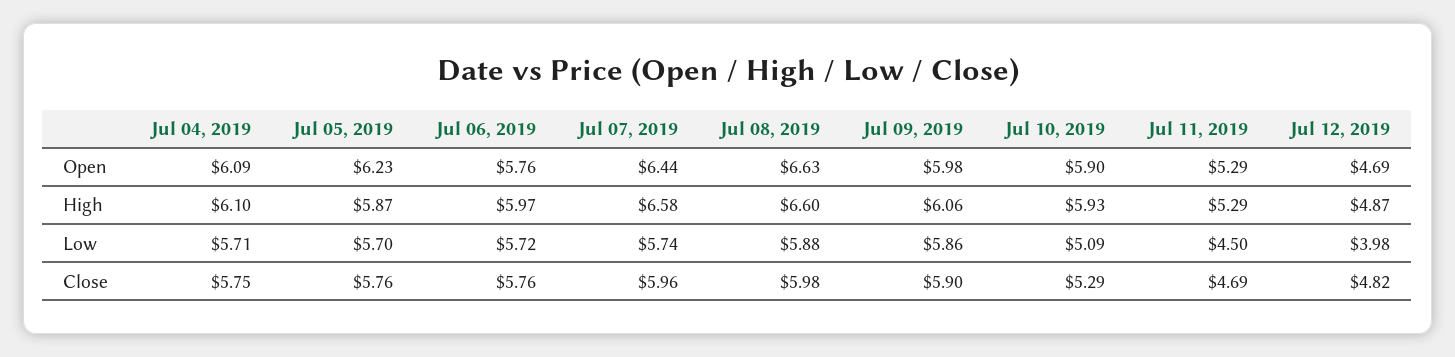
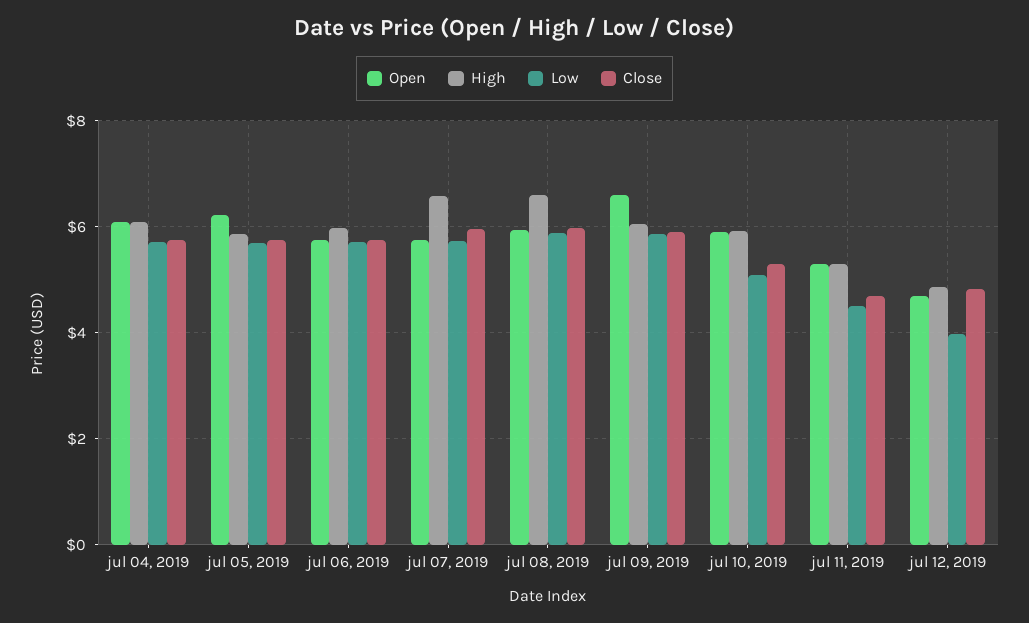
  {
    "Open": {
      "Jul 04, 2019": 6.09,
      "Jul 05, 2019": 6.23,
      "Jul 06, 2019": 5.76,
-     "Jul 07, 2019": 6.44,
+     "Jul 07, 2019": 5.8,
-     "Jul 08, 2019": 6.63,
+     "Jul 08, 2019": 6,
-     "Jul 09, 2019": 5.98,
+     "Jul 09, 2019": 6.6,
      "Jul 10, 2019": 5.9,
      "Jul 11, 2019": 5.29,
      "Jul 12, 2019": 4.69
    },
    "High": {
      "Jul 04, 2019": 6.1,
      "Jul 05, 2019": 5.87,
      "Jul 06, 2019": 5.97,
      "Jul 07, 2019": 6.58,
      "Jul 08, 2019": 6.6,
      "Jul 09, 2019": 6.06,
      "Jul 10, 2019": 5.93,
      "Jul 11, 2019": 5.29,
      "Jul 12, 2019": 4.87
    },
    "Low": {
      "Jul 04, 2019": 5.71,
      "Jul 05, 2019": 5.7,
      "Jul 06, 2019": 5.72,
      "Jul 07, 2019": 5.74,
      "Jul 08, 2019": 5.88,
      "Jul 09, 2019": 5.86,
      "Jul 10, 2019": 5.09,
      "Jul 11, 2019": 4.5,
      "Jul 12, 2019": 3.98
    },
    "Close": {
      "Jul 04, 2019": 5.75,
      "Jul 05, 2019": 5.76,
      "Jul 06, 2019": 5.76,
      "Jul 07, 2019": 5.96,
      "Jul 08, 2019": 5.98,
      "Jul 09, 2019": 5.9,
      "Jul 10, 2019": 5.29,
      "Jul 11, 2019": 4.69,
      "Jul 12, 2019": 4.82
    }
  }

